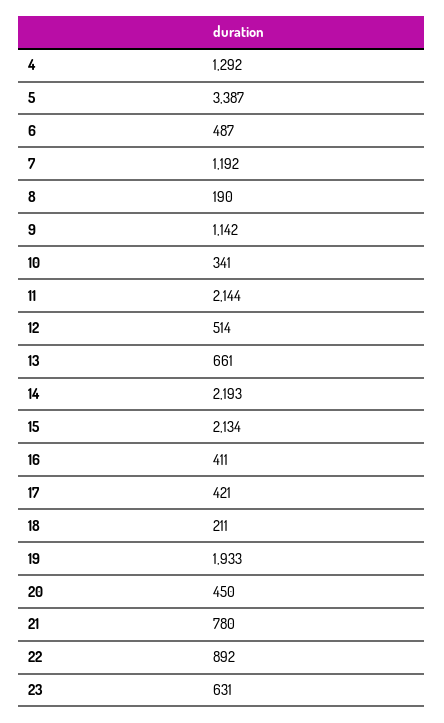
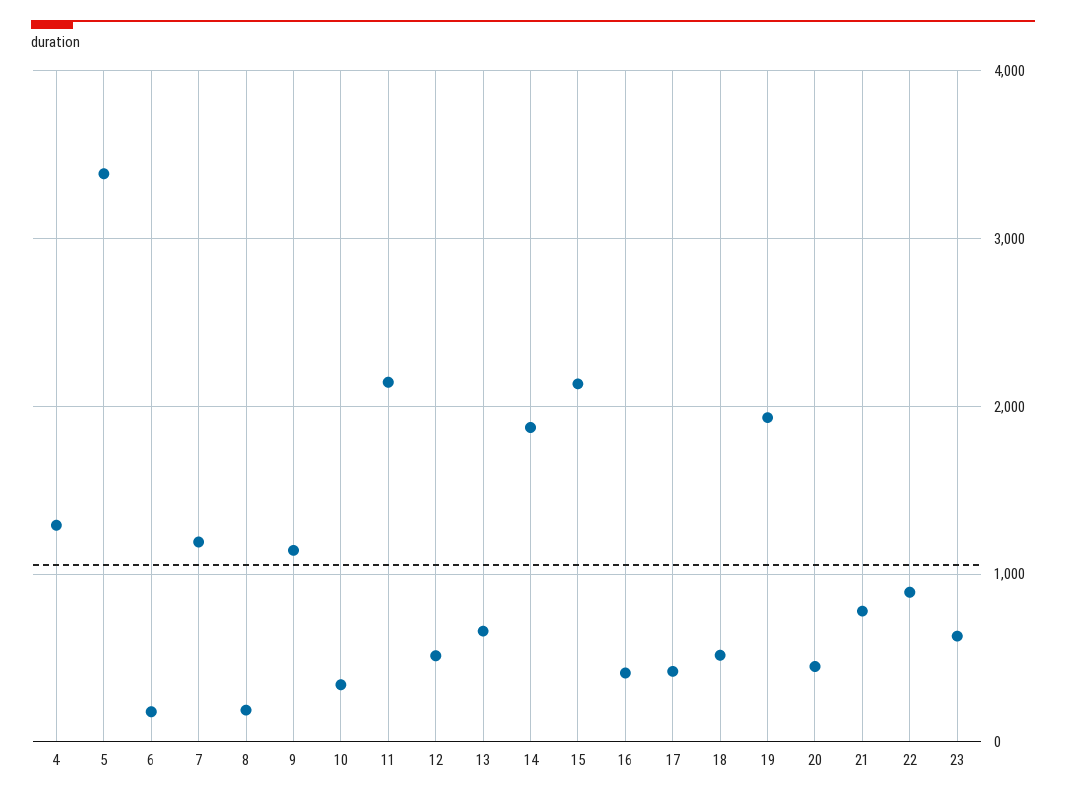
  {
    "4": 1292,
    "5": 3387,
-   "6": 487,
+   "6": 200,
    "7": 1192,
    "8": 190,
    "9": 1142,
    "10": 341,
    "11": 2144,
    "12": 514,
    "13": 661,
-   "14": 2193,
+   "14": 1900,
    "15": 2134,
    "16": 411,
    "17": 421,
-   "18": 211,
+   "18": 500,
    "19": 1933,
    "20": 450,
    "21": 780,
    "22": 892,
    "23": 631
  }

